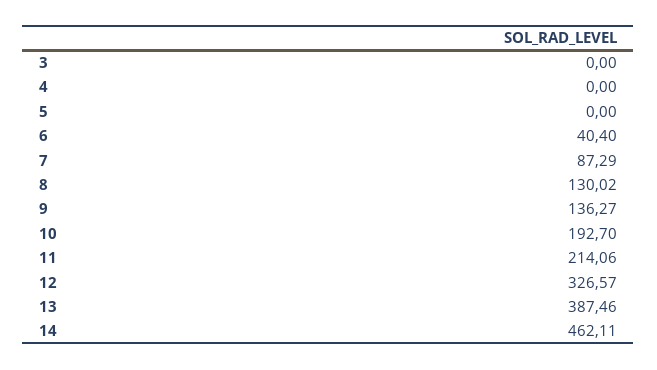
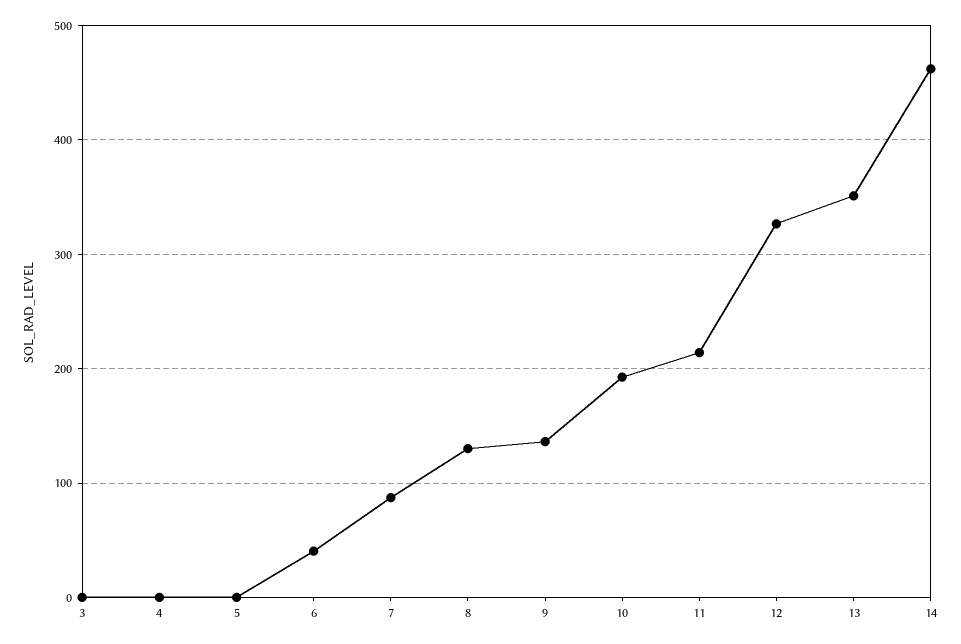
  {
    "3": 0,
    "4": 0,
    "5": 0,
    "6": 40.4,
    "7": 87.29,
    "8": 130.02,
    "9": 136.27,
    "10": 192.7,
    "11": 214.06,
    "12": 326.57,
-   "13": 387.46,
+   "13": 350,
    "14": 462.11
  }

